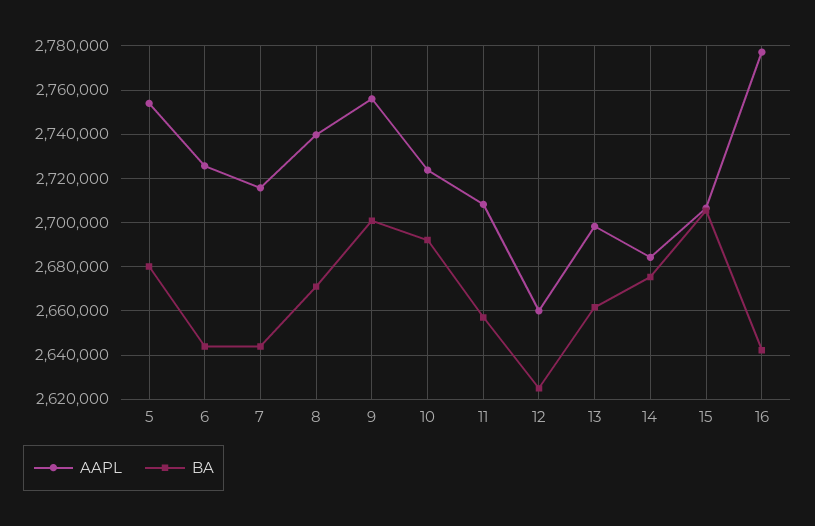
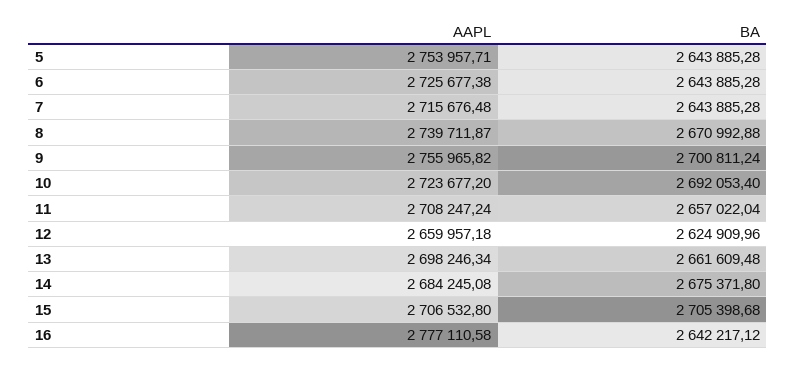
  {
    "AAPL": {
      "5": 2753957.71,
      "6": 2725677.38,
      "7": 2715676.48,
      "8": 2739711.87,
      "9": 2755965.82,
      "10": 2723677.2,
      "11": 2708247.24,
      "12": 2659957.18,
      "13": 2698246.34,
      "14": 2684245.08,
      "15": 2706532.8,
      "16": 2777110.58
    },
    "BA": {
-     "5": 2680000,
+     "5": 2643885.28,
      "6": 2643885.28,
      "7": 2643885.28,
      "8": 2670992.88,
      "9": 2700811.24,
      "10": 2692053.4,
      "11": 2657022.04,
      "12": 2624909.96,
      "13": 2661609.48,
      "14": 2675371.8,
      "15": 2705398.68,
      "16": 2642217.12
    }
  }

